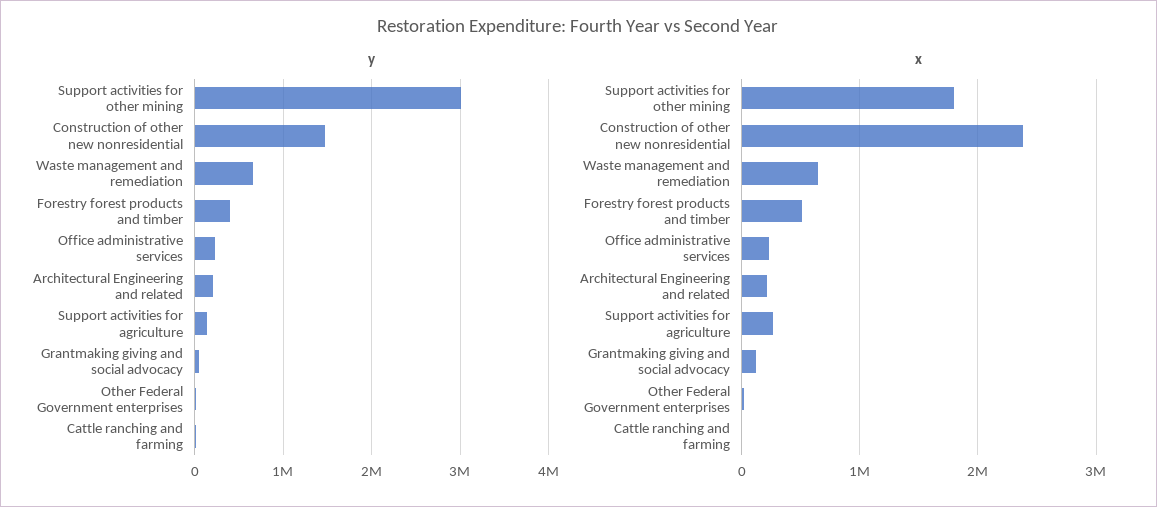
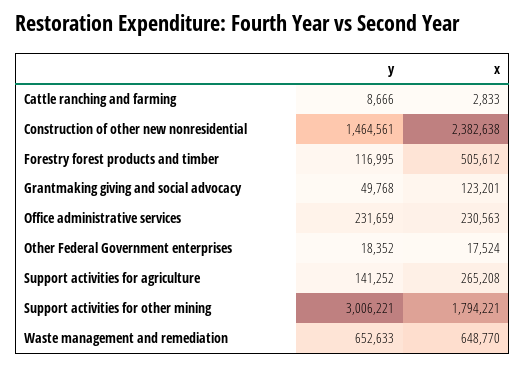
  {
    "y": {
      "Support activities for other mining": 3006221,
      "Construction of other new nonresidential": 1464561,
      "Waste management and remediation": 652633,
-     "Forestry forest products and timber": 400000,
+     "Forestry forest products and timber": 116995,
      "Office administrative services": 231659,
-     "Architectural Engineering and related": 200000,
      "Support activities for agriculture": 141252,
      "Grantmaking giving and social advocacy": 49768,
      "Other Federal Government enterprises": 18352,
      "Cattle ranching and farming": 8666
    },
    "x": {
      "Support activities for other mining": 1794221,
      "Construction of other new nonresidential": 2382638,
      "Waste management and remediation": 648770,
      "Forestry forest products and timber": 505612,
      "Office administrative services": 230563,
-     "Architectural Engineering and related": 200000,
      "Support activities for agriculture": 265208,
      "Grantmaking giving and social advocacy": 123201,
      "Other Federal Government enterprises": 17524,
      "Cattle ranching and farming": 2833
    }
  }

